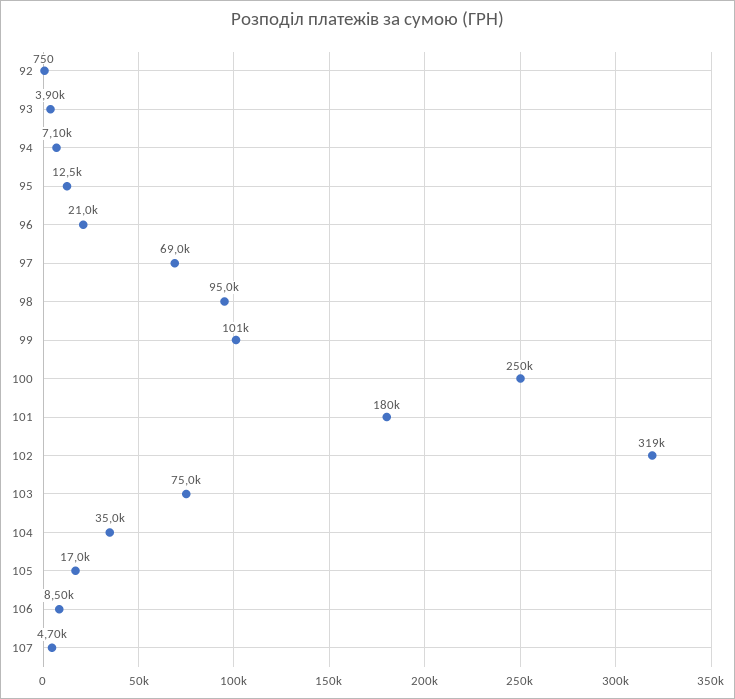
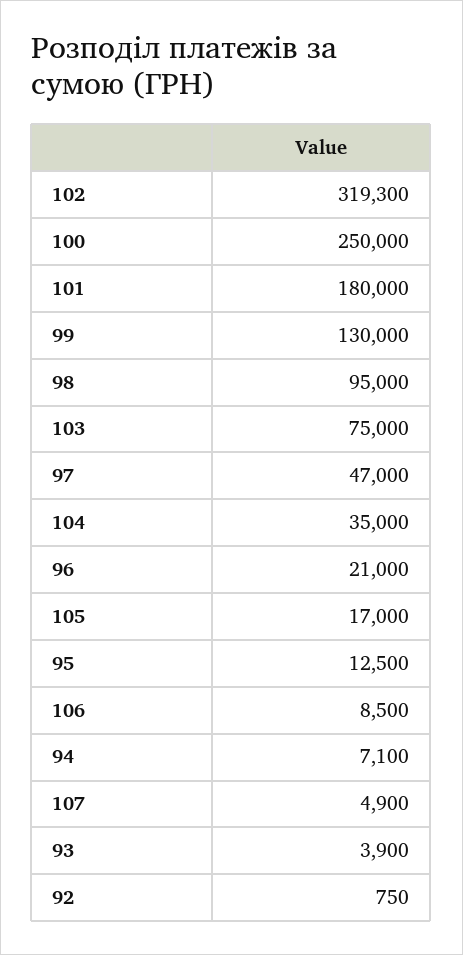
  {
    "92": 750,
    "93": 3900,
    "94": 7100,
    "95": 12500,
    "96": 21000,
-   "97": 69000,
+   "97": 47000,
    "98": 95000,
-   "99": 101000,
+   "99": 130000,
    "100": 250000,
    "101": 180000,
    "102": 319300,
    "103": 75000,
    "104": 35000,
    "105": 17000,
    "106": 8500,
-   "107": 4700
+   "107": 4900
  }

